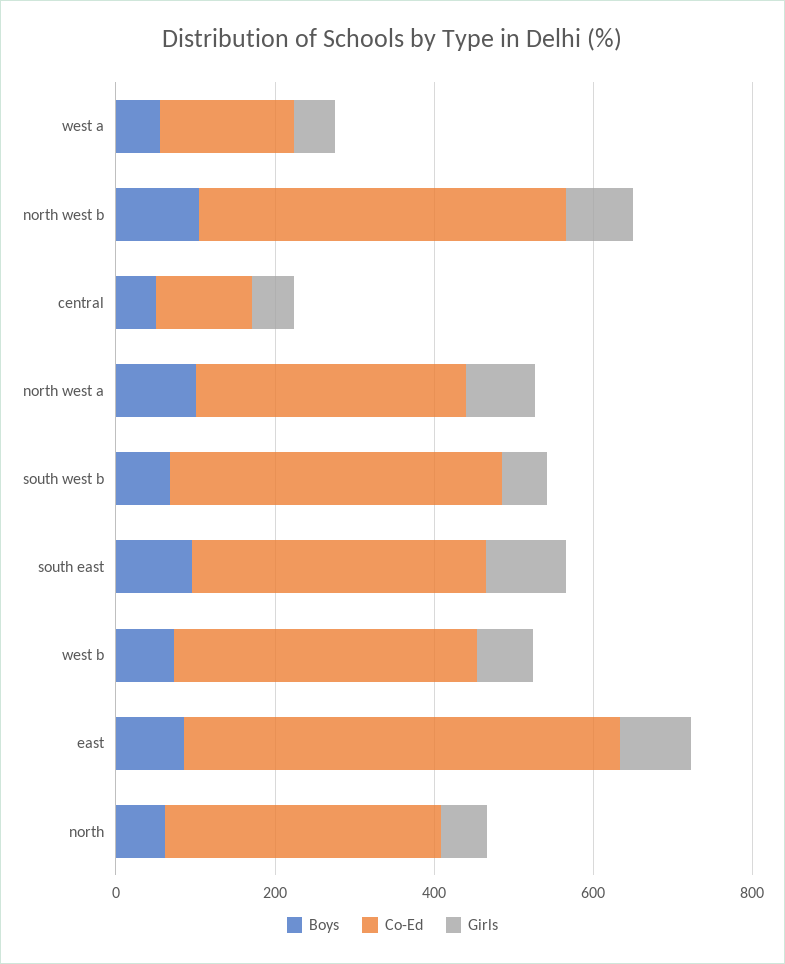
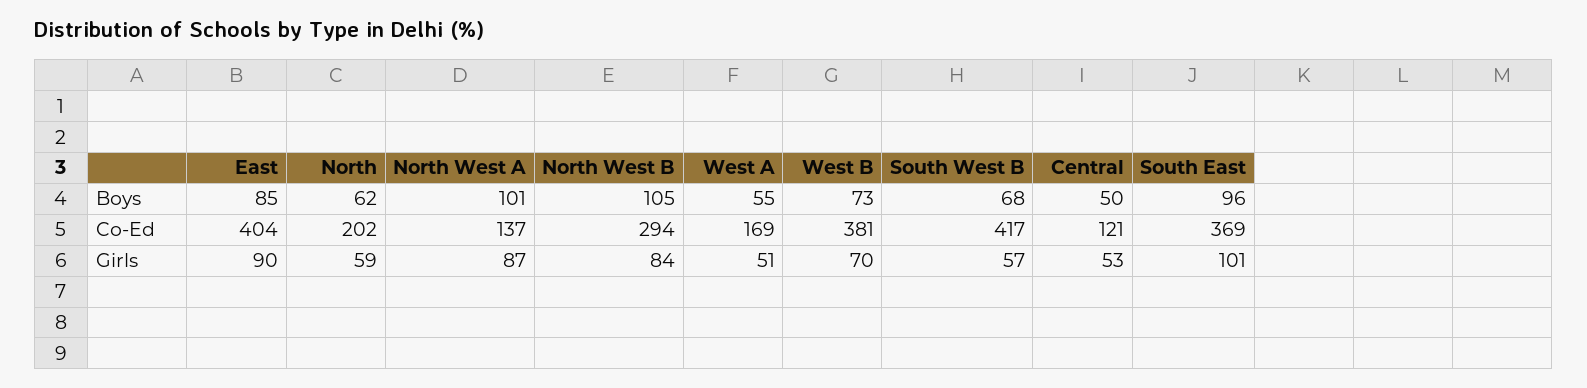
  {
    "Boys": {
      "west a": 55,
      "north west b": 105,
      "central": 50,
      "north west a": 101,
      "south west b": 68,
      "south east": 96,
      "west b": 73,
      "east": 85,
      "north": 62
    },
    "Co-Ed": {
      "west a": 169,
-     "north west b": 450,
+     "north west b": 294,
      "central": 121,
-     "north west a": 350,
+     "north west a": 137,
      "south west b": 417,
      "south east": 369,
      "west b": 381,
-     "east": 550,
+     "east": 404,
-     "north": 350
+     "north": 202
    },
    "Girls": {
      "west a": 51,
      "north west b": 84,
      "central": 53,
      "north west a": 87,
      "south west b": 57,
      "south east": 101,
      "west b": 70,
      "east": 90,
      "north": 59
    }
  }

